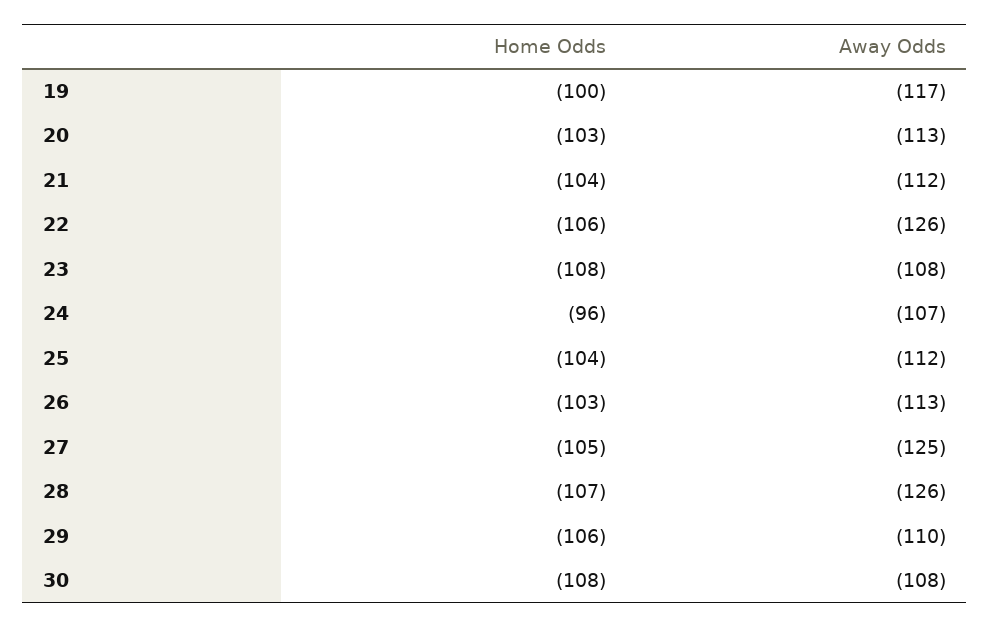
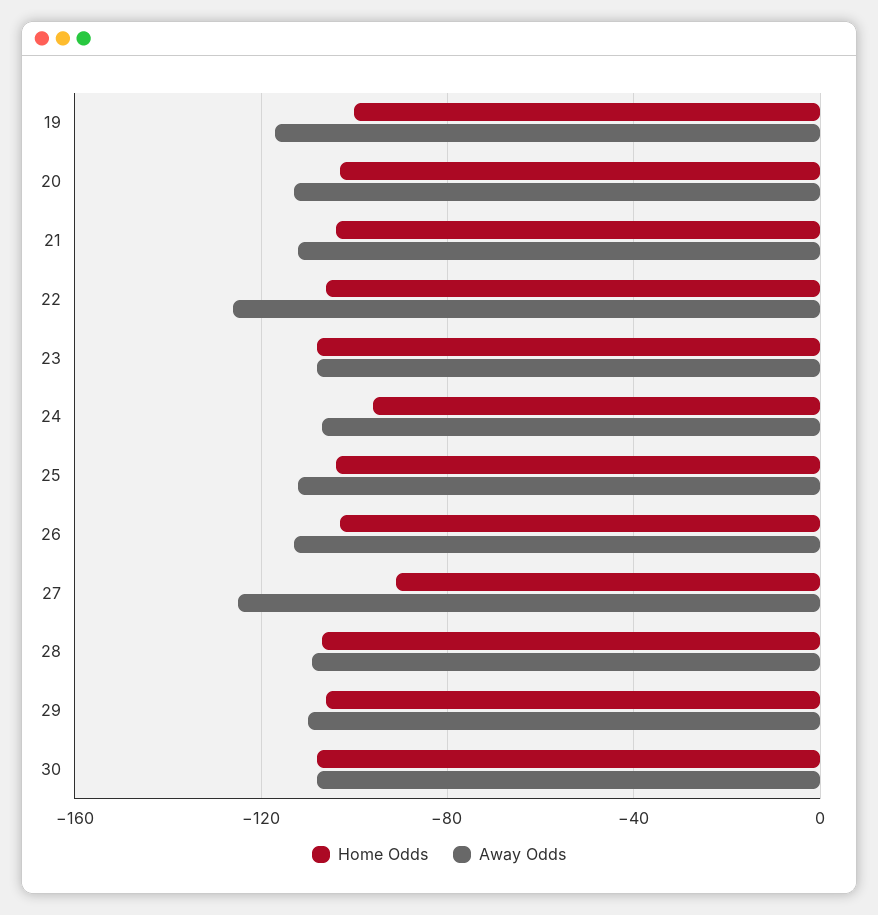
  {
    "Home Odds": {
      "19": -100,
      "20": -103,
      "21": -104,
      "22": -106,
      "23": -108,
      "24": -96,
      "25": -104,
      "26": -103,
-     "27": -105,
+     "27": -90,
      "28": -107,
      "29": -106,
      "30": -108
    },
    "Away Odds": {
      "19": -117,
      "20": -113,
      "21": -112,
      "22": -126,
      "23": -108,
      "24": -107,
      "25": -112,
      "26": -113,
      "27": -125,
-     "28": -126,
+     "28": -110,
      "29": -110,
      "30": -108
    }
  }

